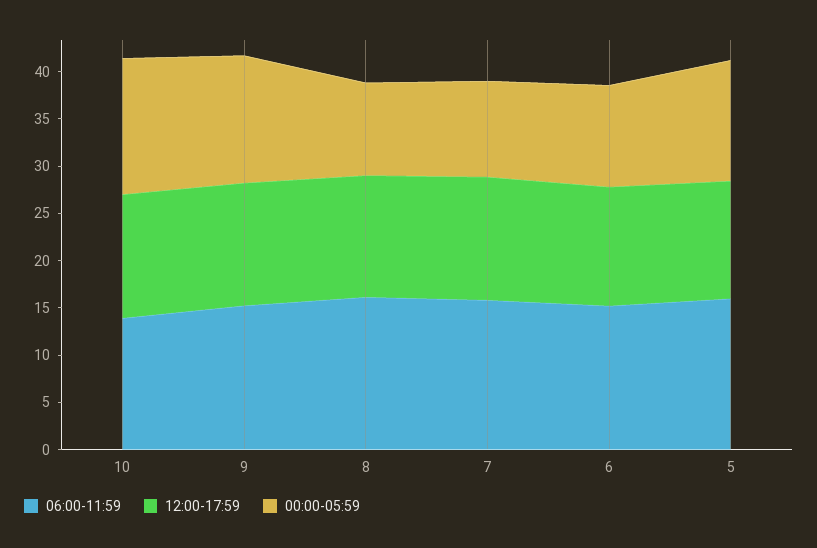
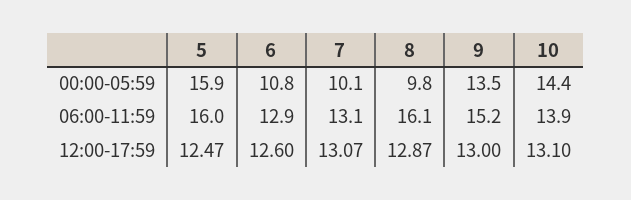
  {
    "06:00-11:59": {
      "10": 13.9,
      "9": 15.2,
      "8": 16.1,
-     "7": 16,
+     "7": 13.1,
-     "6": 15,
+     "6": 12.9,
      "5": 16
    },
    "12:00-17:59": {
      "10": 13.1,
      "9": 13,
      "8": 12.87,
      "7": 13.07,
      "6": 12.6,
      "5": 12.47
    },
    "00:00-05:59": {
      "10": 14.4,
      "9": 13.5,
      "8": 9.8,
      "7": 10.1,
      "6": 10.8,
-     "5": 13
+     "5": 15.9
    }
  }

